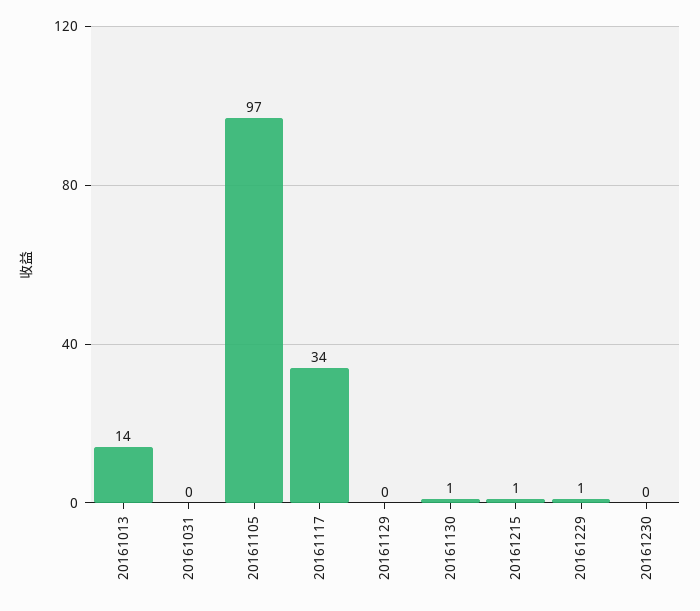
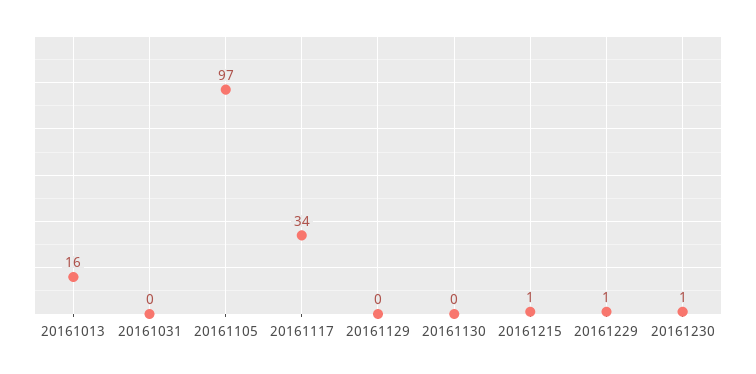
  {
-   "20161013": 14,
+   "20161013": 16,
    "20161031": 0,
    "20161105": 97,
    "20161117": 34,
    "20161129": 0,
-   "20161130": 1,
+   "20161130": 0,
    "20161215": 1,
    "20161229": 1,
-   "20161230": 0
+   "20161230": 1
  }

